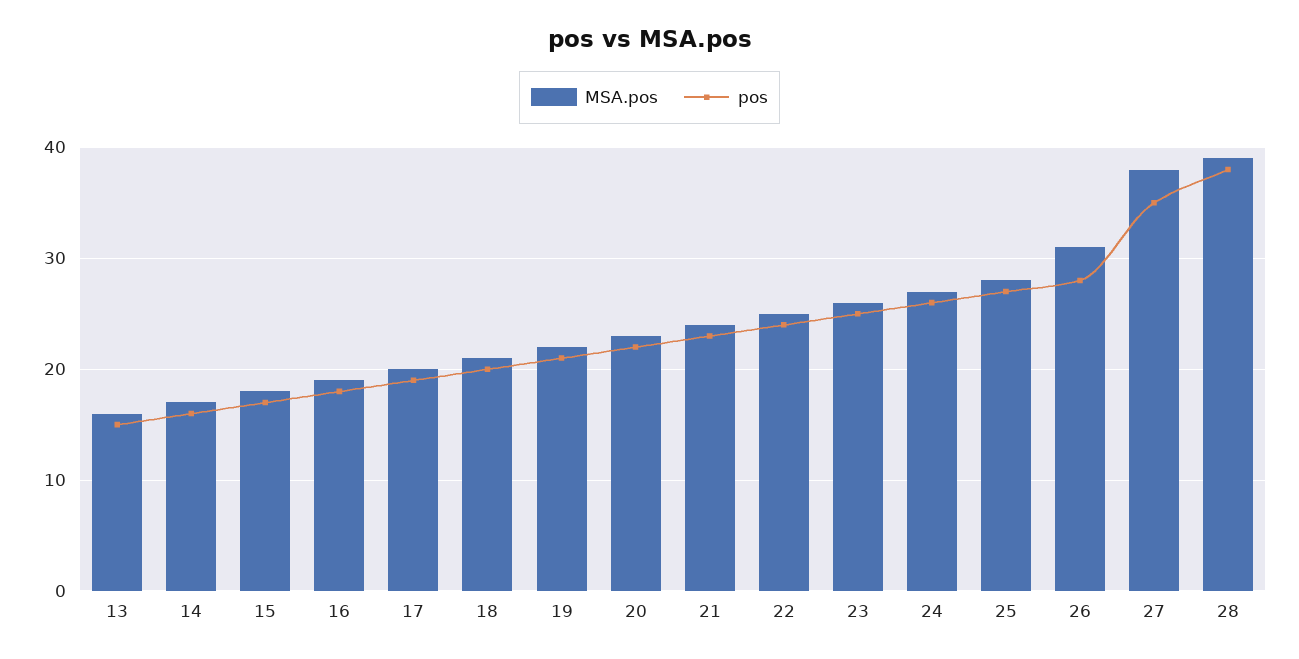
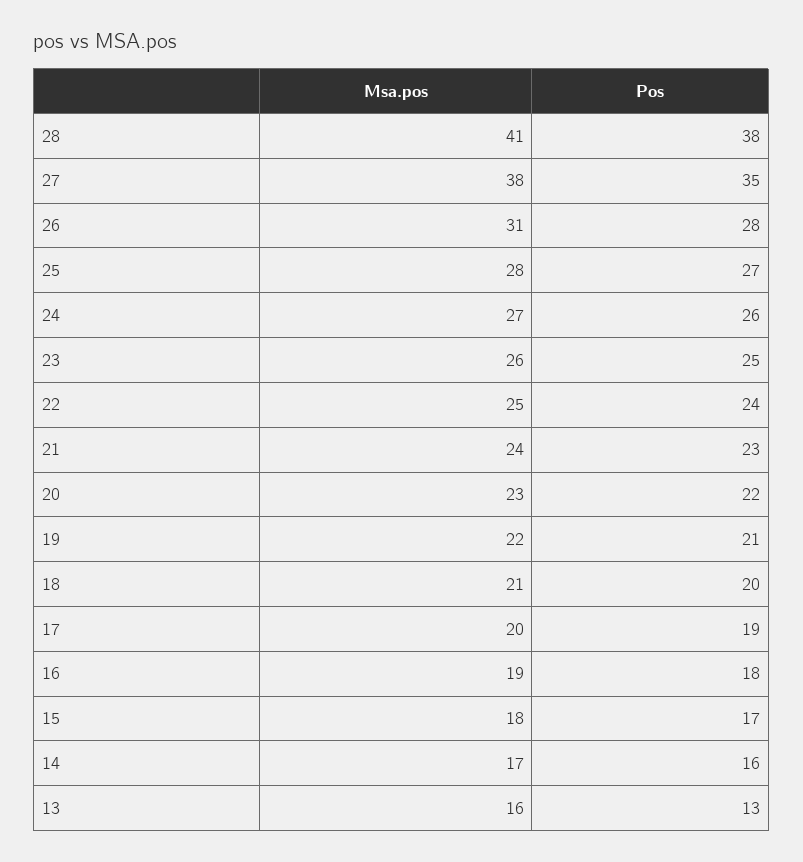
  {
    "MSA.pos": {
      "13": 16,
      "14": 17,
      "15": 18,
      "16": 19,
      "17": 20,
      "18": 21,
      "19": 22,
      "20": 23,
      "21": 24,
      "22": 25,
      "23": 26,
      "24": 27,
      "25": 28,
      "26": 31,
      "27": 38,
-     "28": 39
+     "28": 41
    },
    "pos": {
-     "13": 15,
+     "13": 13,
      "14": 16,
      "15": 17,
      "16": 18,
      "17": 19,
      "18": 20,
      "19": 21,
      "20": 22,
      "21": 23,
      "22": 24,
      "23": 25,
      "24": 26,
      "25": 27,
      "26": 28,
      "27": 35,
      "28": 38
    }
  }

